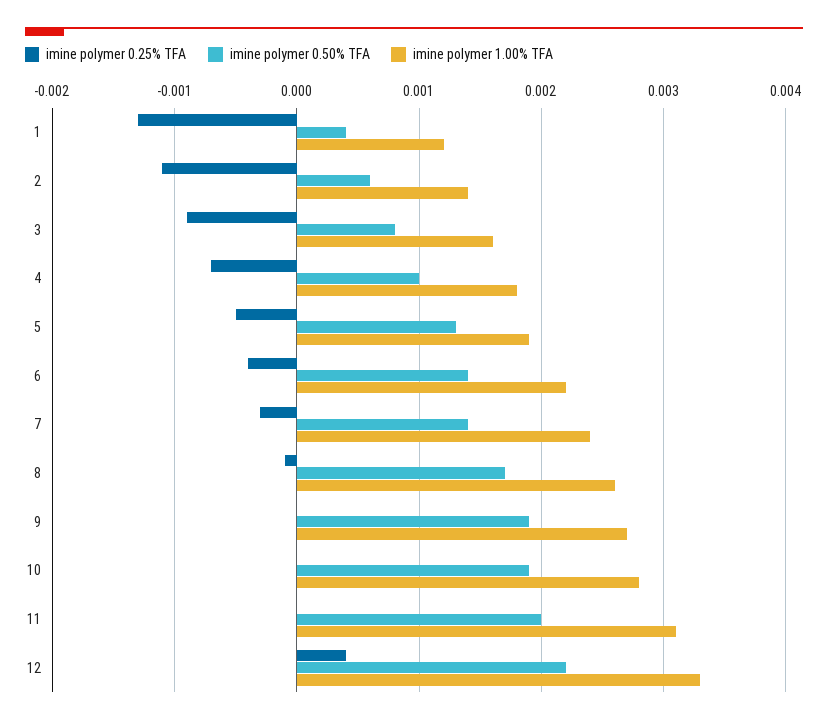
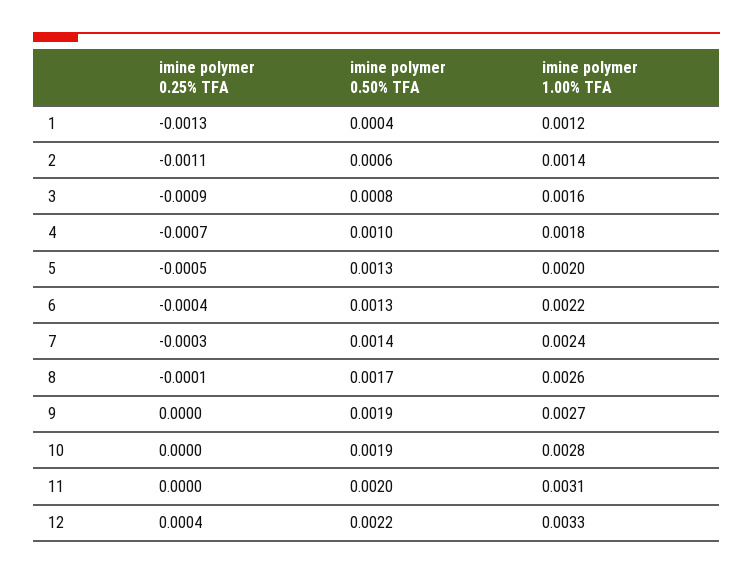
  {
    "imine polymer 0.25% TFA": {
      "1": -0.0013,
      "2": -0.0011,
      "3": -0.0009,
      "4": -0.0007,
      "5": -0.0005,
      "6": -0.0004,
      "7": -0.0003,
      "8": -0.0001,
      "9": 0,
      "10": 0,
      "11": 0,
      "12": 0.0004
    },
    "imine polymer 0.50% TFA": {
      "1": 0.0004,
      "2": 0.0006,
      "3": 0.0008,
      "4": 0.001,
      "5": 0.0013,
-     "6": 0.0014,
+     "6": 0.0013,
      "7": 0.0014,
      "8": 0.0017,
      "9": 0.0019,
      "10": 0.0019,
      "11": 0.002,
      "12": 0.0022
    },
    "imine polymer 1.00% TFA": {
      "1": 0.0012,
      "2": 0.0014,
      "3": 0.0016,
      "4": 0.0018,
-     "5": 0.0019,
+     "5": 0.002,
      "6": 0.0022,
      "7": 0.0024,
      "8": 0.0026,
      "9": 0.0027,
      "10": 0.0028,
      "11": 0.0031,
      "12": 0.0033
    }
  }

